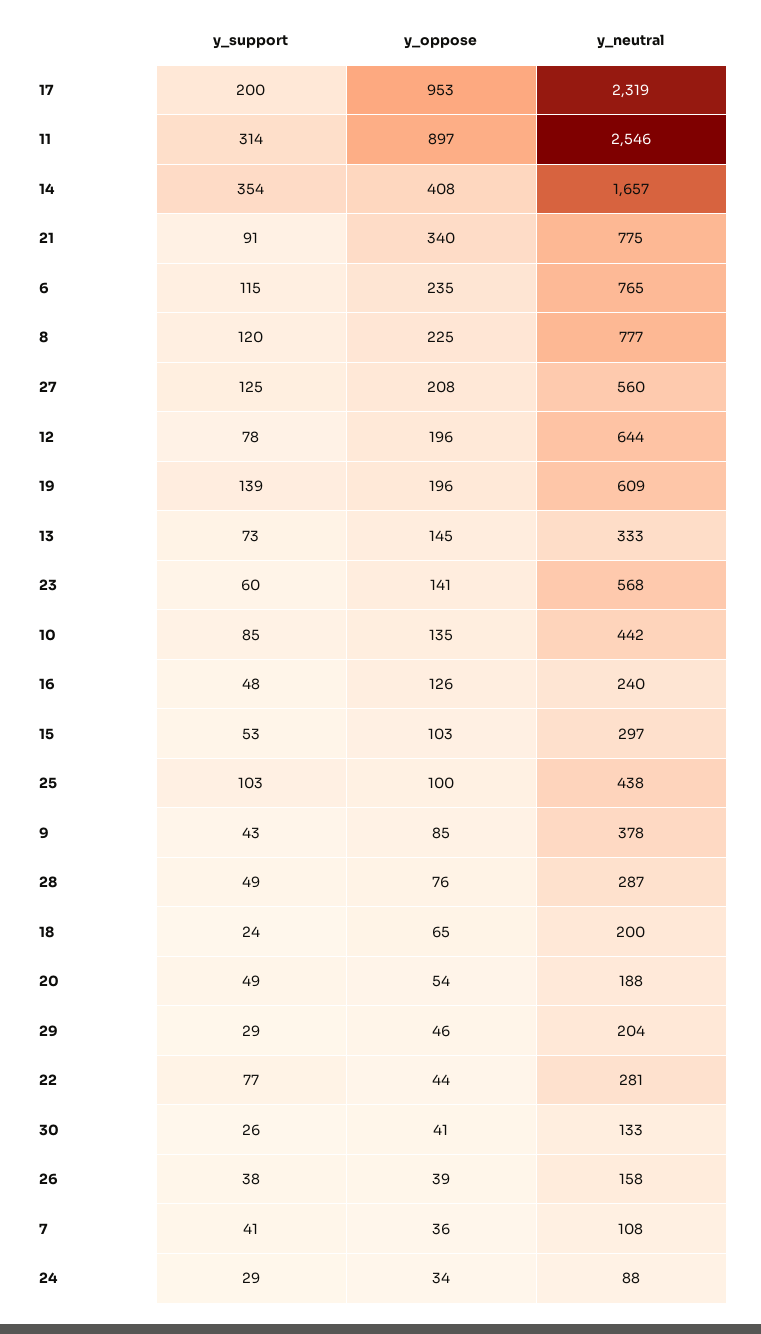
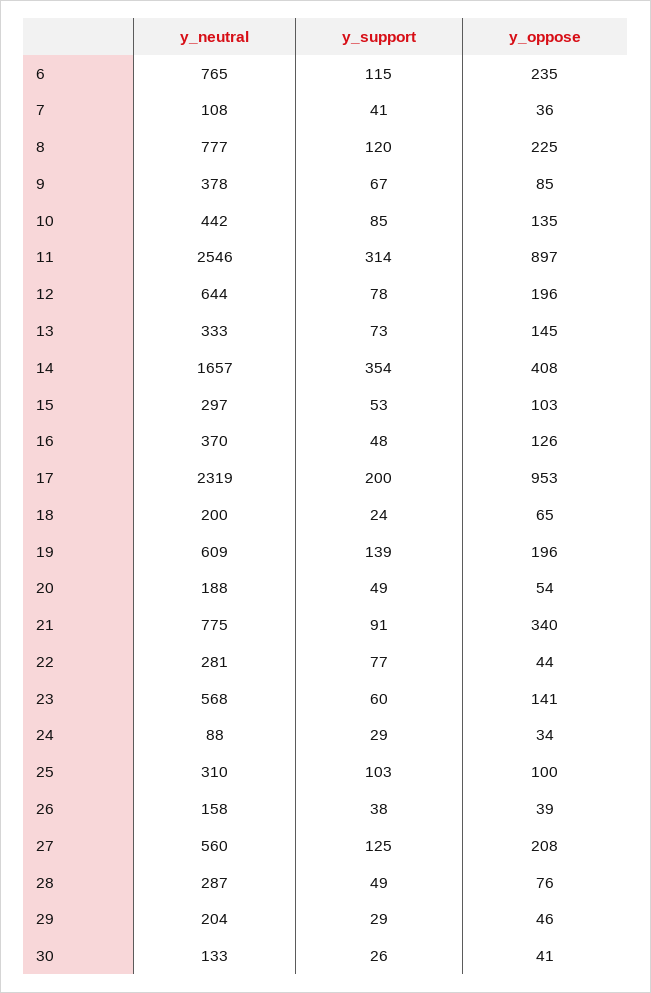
  {
    "y_support": {
      "17": 200,
      "11": 314,
      "14": 354,
      "21": 91,
      "6": 115,
      "8": 120,
      "27": 125,
      "12": 78,
      "19": 139,
      "13": 73,
      "23": 60,
      "10": 85,
      "16": 48,
      "15": 53,
      "25": 103,
-     "9": 43,
+     "9": 67,
      "28": 49,
      "18": 24,
      "20": 49,
      "29": 29,
      "22": 77,
      "30": 26,
      "26": 38,
      "7": 41,
      "24": 29
    },
    "y_oppose": {
      "17": 953,
      "11": 897,
      "14": 408,
      "21": 340,
      "6": 235,
      "8": 225,
      "27": 208,
      "12": 196,
      "19": 196,
      "13": 145,
      "23": 141,
      "10": 135,
      "16": 126,
      "15": 103,
      "25": 100,
      "9": 85,
      "28": 76,
      "18": 65,
      "20": 54,
      "29": 46,
      "22": 44,
      "30": 41,
      "26": 39,
      "7": 36,
      "24": 34
    },
    "y_neutral": {
      "17": 2319,
      "11": 2546,
      "14": 1657,
      "21": 775,
      "6": 765,
      "8": 777,
      "27": 560,
      "12": 644,
      "19": 609,
      "13": 333,
      "23": 568,
      "10": 442,
-     "16": 240,
+     "16": 370,
      "15": 297,
-     "25": 438,
+     "25": 310,
      "9": 378,
      "28": 287,
      "18": 200,
      "20": 188,
      "29": 204,
      "22": 281,
      "30": 133,
      "26": 158,
      "7": 108,
      "24": 88
    }
  }

